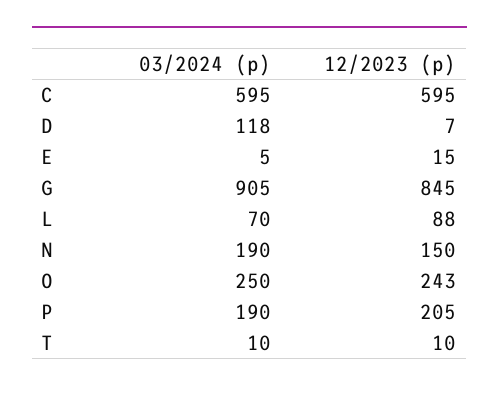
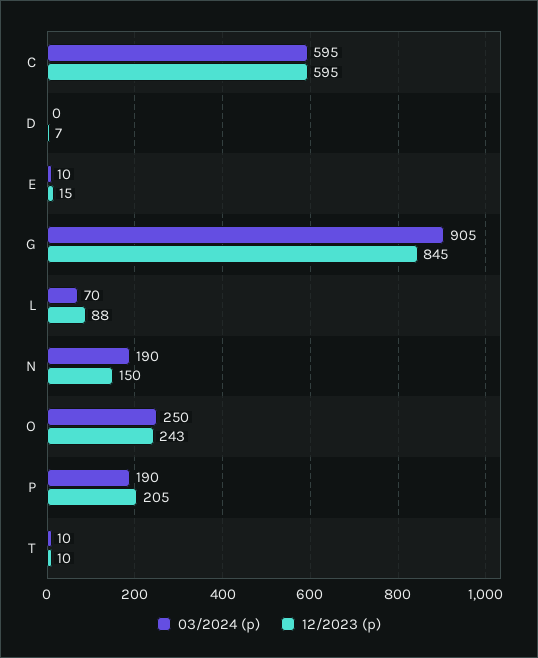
  {
    "03/2024 (p)": {
      "C": 595,
-     "D": 118,
+     "D": 0,
-     "E": 5,
+     "E": 10,
      "G": 905,
      "L": 70,
      "N": 190,
      "O": 250,
      "P": 190,
      "T": 10
    },
    "12/2023 (p)": {
      "C": 595,
      "D": 7,
      "E": 15,
      "G": 845,
      "L": 88,
      "N": 150,
      "O": 243,
      "P": 205,
      "T": 10
    }
  }

